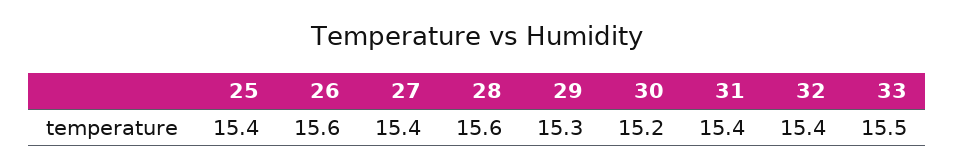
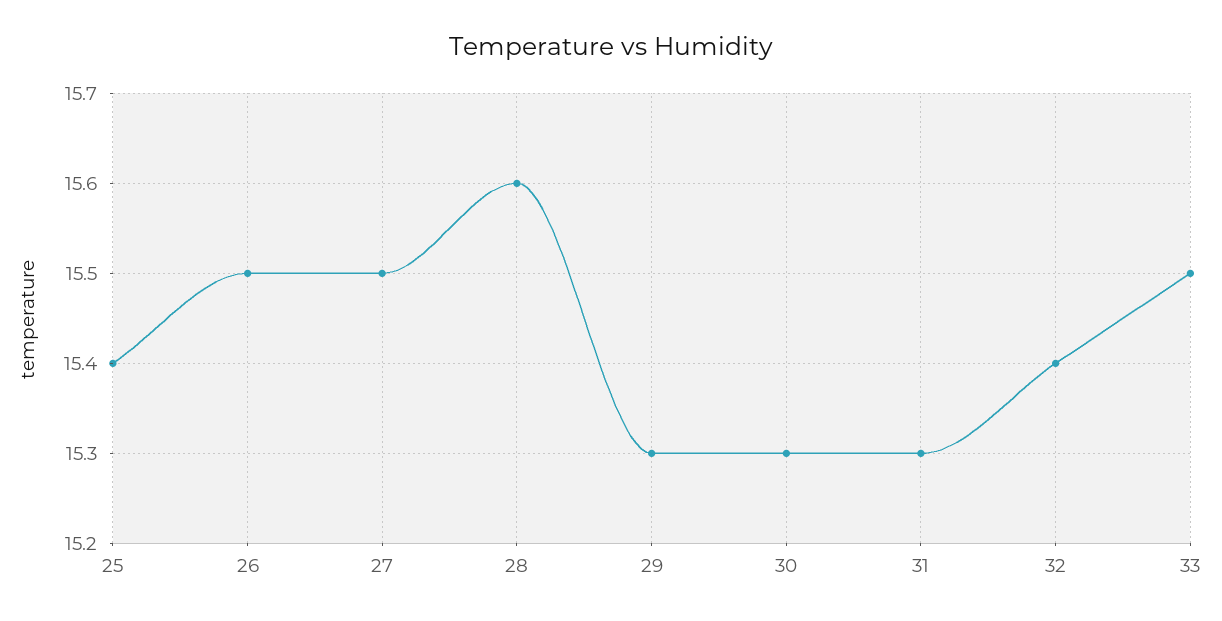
  {
    "25": 15.4,
-   "26": 15.6,
+   "26": 15.5,
-   "27": 15.4,
+   "27": 15.5,
    "28": 15.6,
    "29": 15.3,
-   "30": 15.2,
+   "30": 15.3,
-   "31": 15.4,
+   "31": 15.3,
    "32": 15.4,
    "33": 15.5
  }

